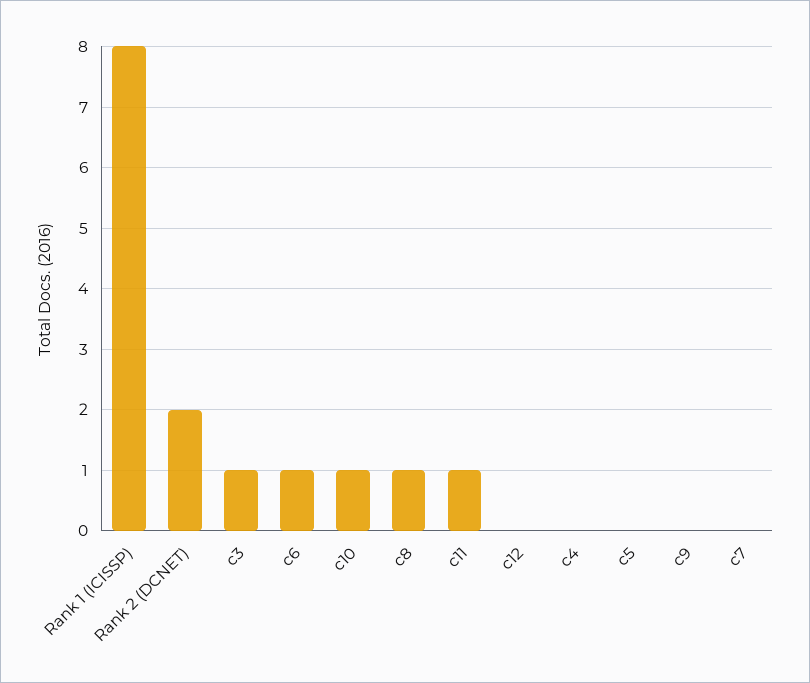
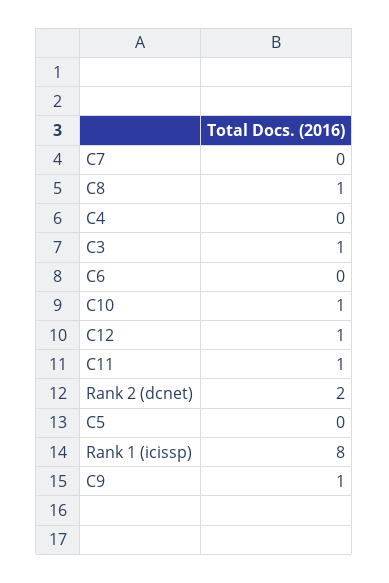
  {
    "Rank 1 (ICISSP)": 8,
    "Rank 2 (DCNET)": 2,
    "c3": 1,
-   "c6": 1,
+   "c6": 0,
    "c10": 1,
    "c8": 1,
    "c11": 1,
-   "c12": 0,
+   "c12": 1,
    "c4": 0,
    "c5": 0,
-   "c9": 0,
+   "c9": 1,
    "c7": 0
  }

